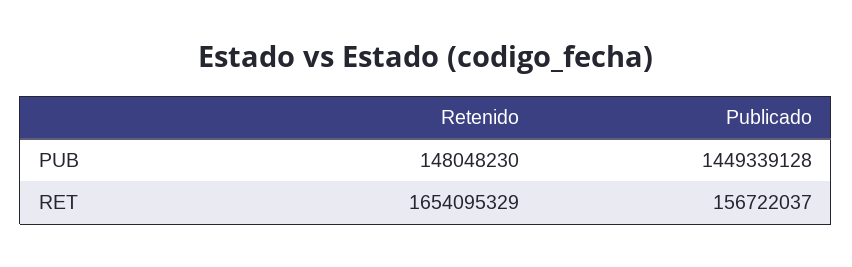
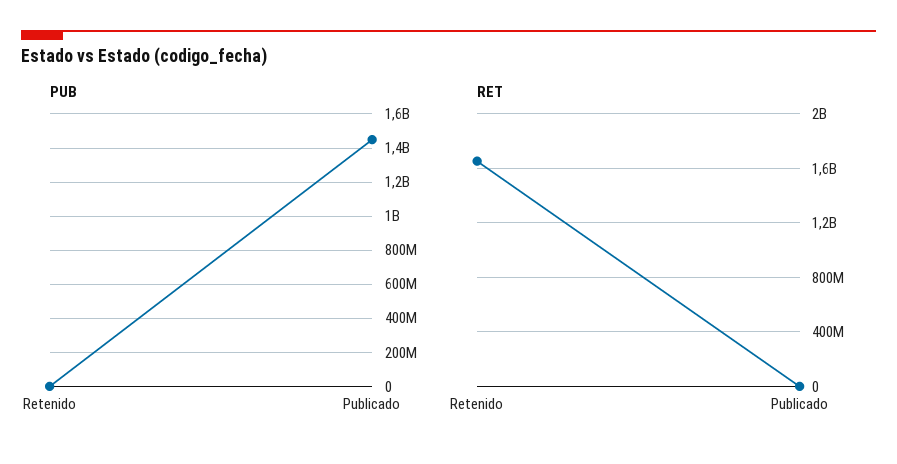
  {
    "PUB": {
-     "Retenido": 148048230,
+     "Retenido": 0,
      "Publicado": 1449339128
    },
    "RET": {
      "Retenido": 1654095329,
-     "Publicado": 156722037
+     "Publicado": 0
    }
  }

